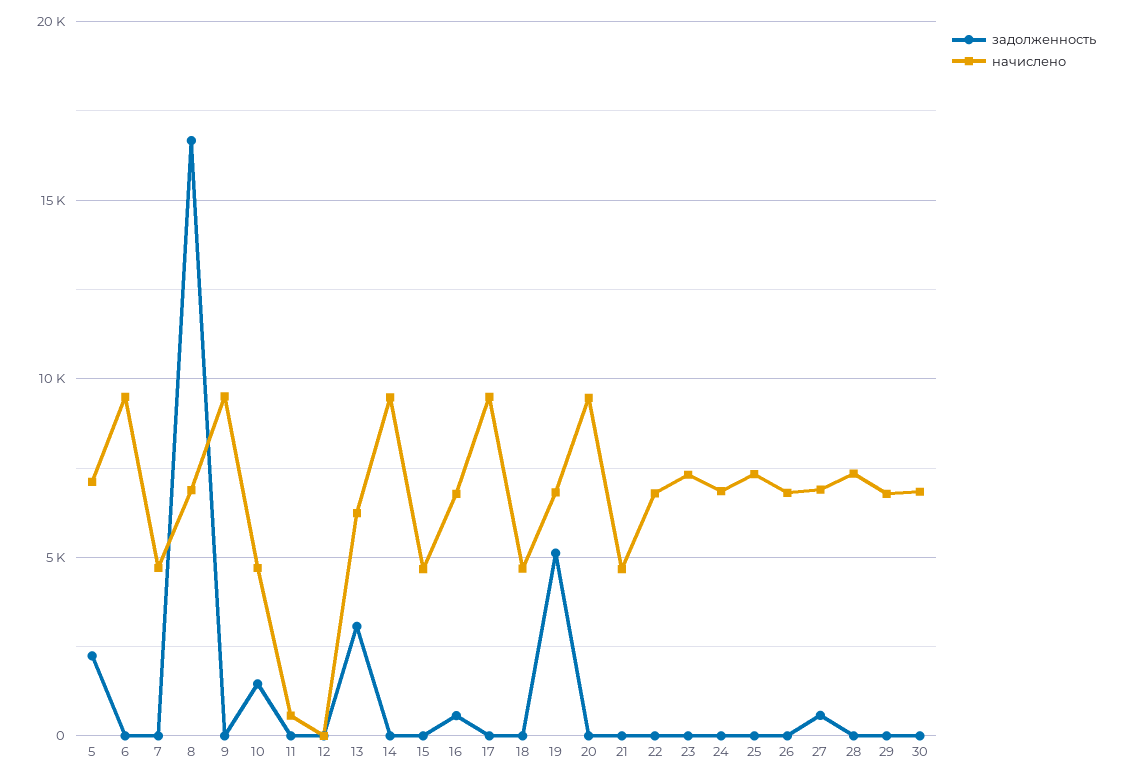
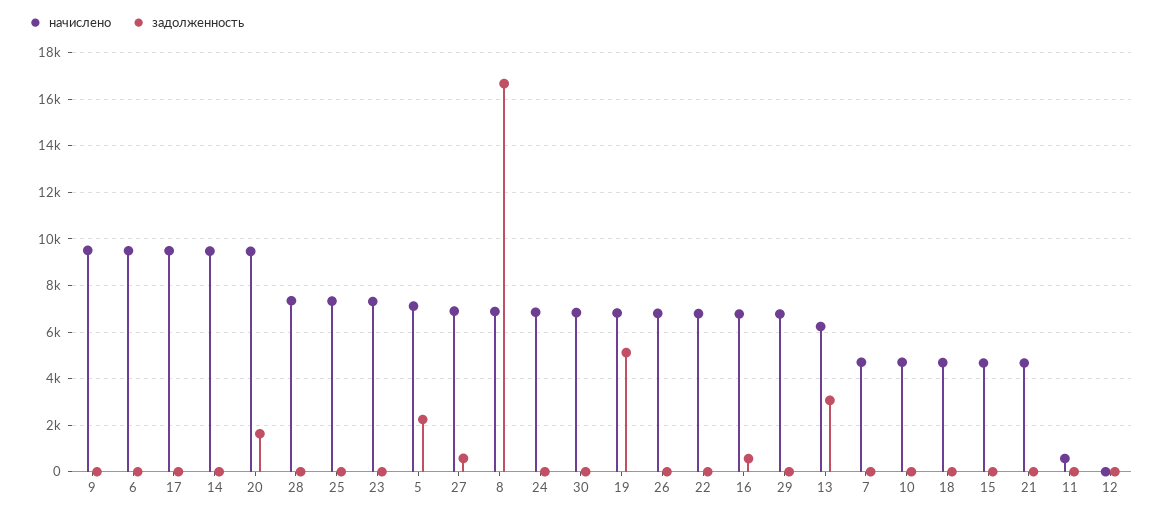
  {
    "задолженность": {
      "5": 2000,
      "6": 0,
      "7": 0,
      "8": 16500,
      "9": 0,
-     "10": 1500,
+     "10": 0,
      "11": 0,
      "12": 0,
      "13": 3000,
      "14": 0,
      "15": 0,
      "16": 500,
      "17": 0,
      "18": 0,
      "19": 5000,
-     "20": 0,
+     "20": 1500,
      "21": 0,
      "22": 0,
      "23": 0,
      "24": 0,
      "25": 0,
      "26": 0,
      "27": 500,
      "28": 0,
      "29": 0,
      "30": 0
    },
    "начислено": {
      "5": 7000,
      "6": 9500,
      "7": 4500,
      "8": 7000,
      "9": 9500,
      "10": 4500,
      "11": 500,
      "12": 0,
      "13": 6000,
      "14": 9500,
      "15": 4500,
      "16": 7000,
      "17": 9500,
      "18": 4500,
      "19": 7000,
      "20": 9500,
      "21": 4500,
      "22": 7000,
      "23": 7500,
      "24": 7000,
      "25": 7500,
      "26": 7000,
      "27": 7000,
      "28": 7500,
      "29": 7000,
      "30": 7000
    }
  }

